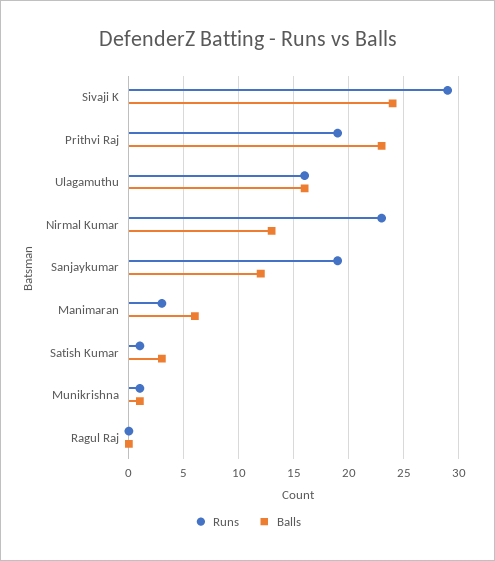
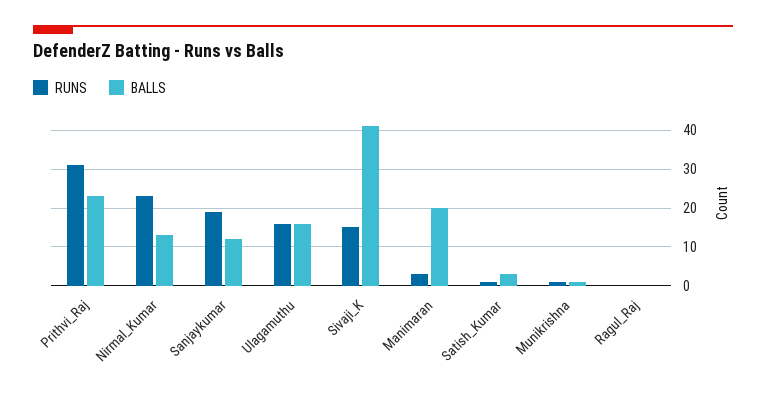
  {
    "Runs": {
-     "Sivaji K": 29,
+     "Sivaji K": 15,
-     "Prithvi Raj": 19,
+     "Prithvi Raj": 30,
      "Ulagamuthu": 16,
      "Nirmal Kumar": 23,
      "Sanjaykumar": 19,
      "Manimaran": 3,
      "Satish Kumar": 1,
      "Munikrishna": 1,
      "Ragul Raj": 0
    },
    "Balls": {
-     "Sivaji K": 24,
+     "Sivaji K": 40,
      "Prithvi Raj": 23,
      "Ulagamuthu": 16,
      "Nirmal Kumar": 13,
      "Sanjaykumar": 12,
-     "Manimaran": 6,
+     "Manimaran": 20,
      "Satish Kumar": 3,
      "Munikrishna": 1,
      "Ragul Raj": 0
    }
  }

